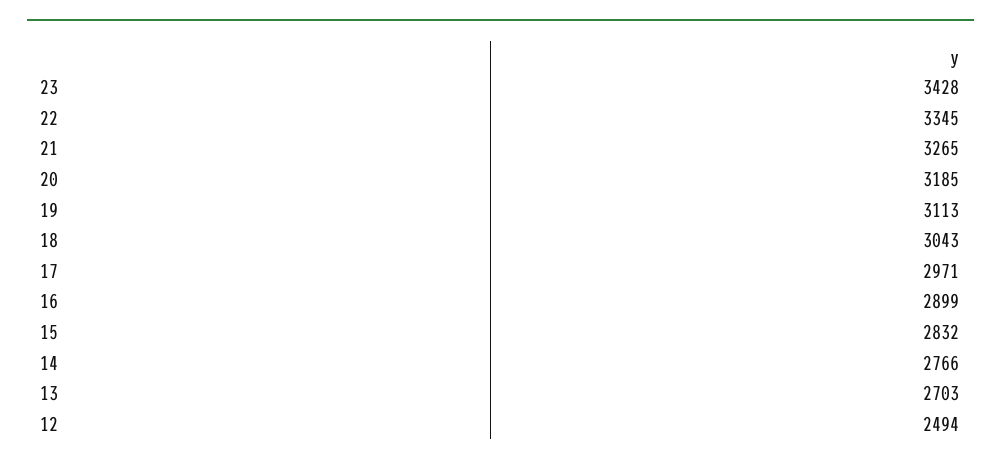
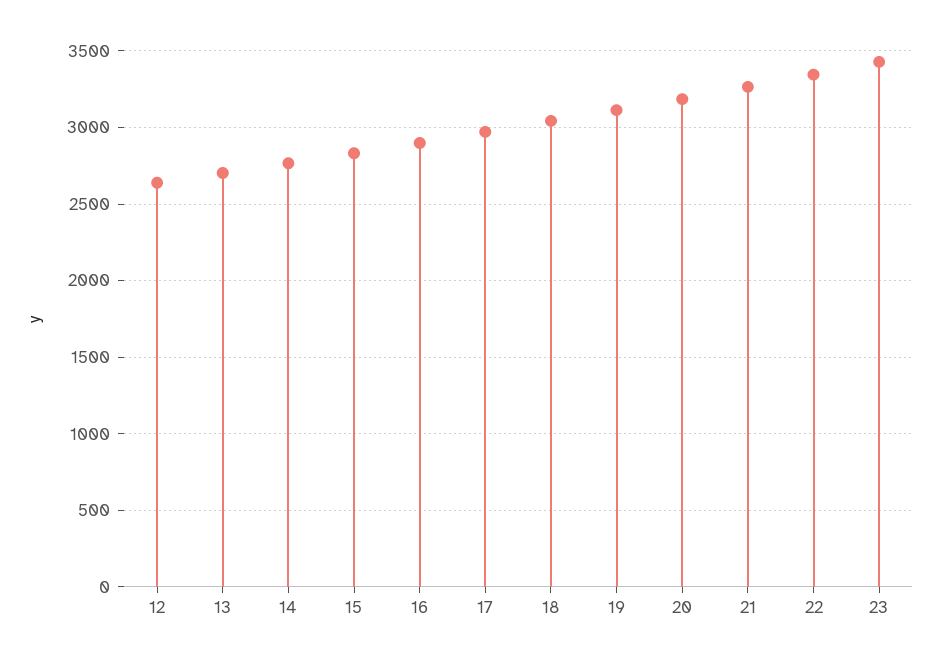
  {
    "23": 3428,
    "22": 3345,
    "21": 3265,
    "20": 3185,
    "19": 3113,
    "18": 3043,
    "17": 2971,
    "16": 2899,
    "15": 2832,
    "14": 2766,
    "13": 2703,
-   "12": 2494
+   "12": 2650
  }

